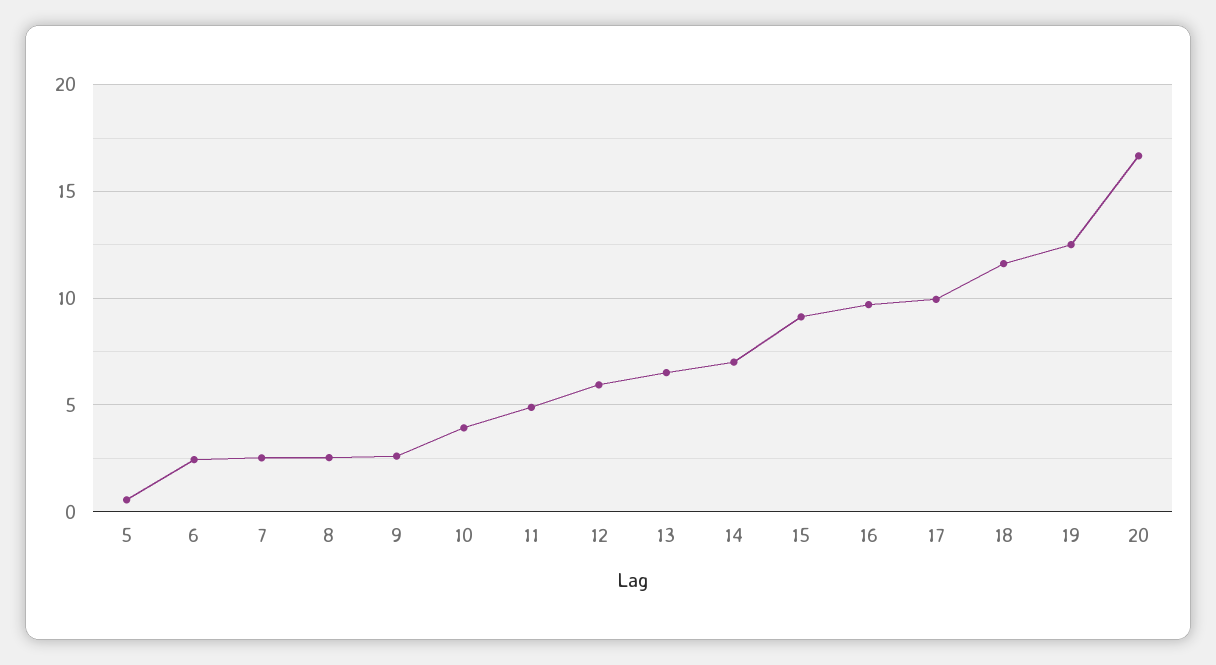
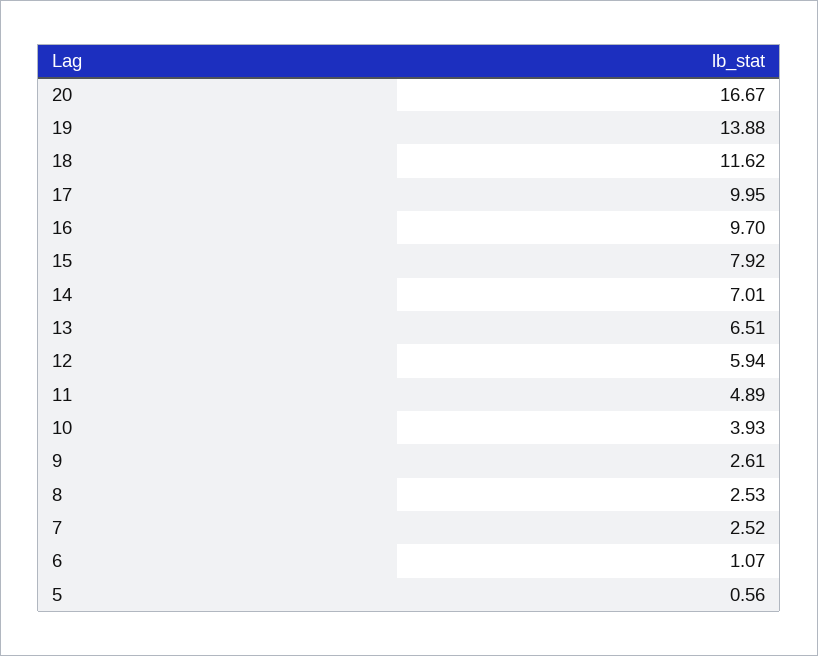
  {
    "5": 0.56,
-   "6": 2.5,
+   "6": 1.07,
    "7": 2.52,
    "8": 2.53,
    "9": 2.61,
    "10": 3.93,
    "11": 4.89,
    "12": 5.94,
    "13": 6.51,
    "14": 7.01,
-   "15": 9,
+   "15": 7.92,
    "16": 9.7,
    "17": 9.95,
    "18": 11.62,
-   "19": 12.5,
+   "19": 13.88,
    "20": 16.67
  }

